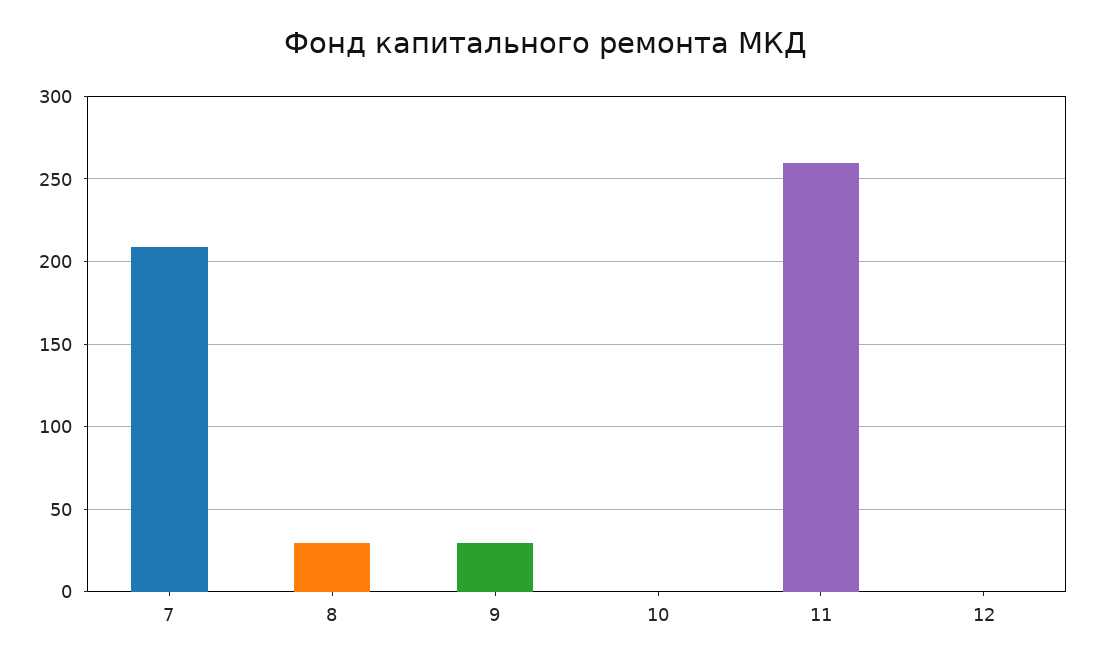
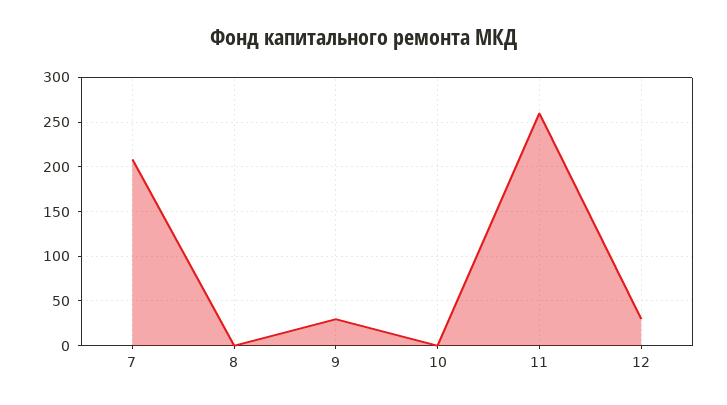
  {
    "7": 210,
-   "8": 30,
+   "8": 0,
    "9": 30,
    "10": 0,
    "11": 260,
-   "12": 0
+   "12": 30
  }

